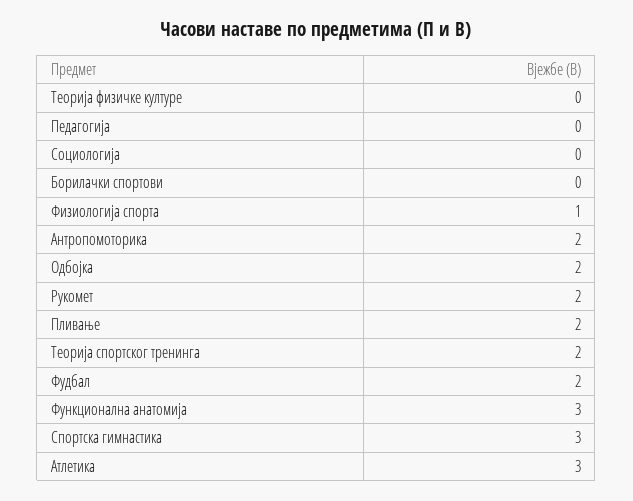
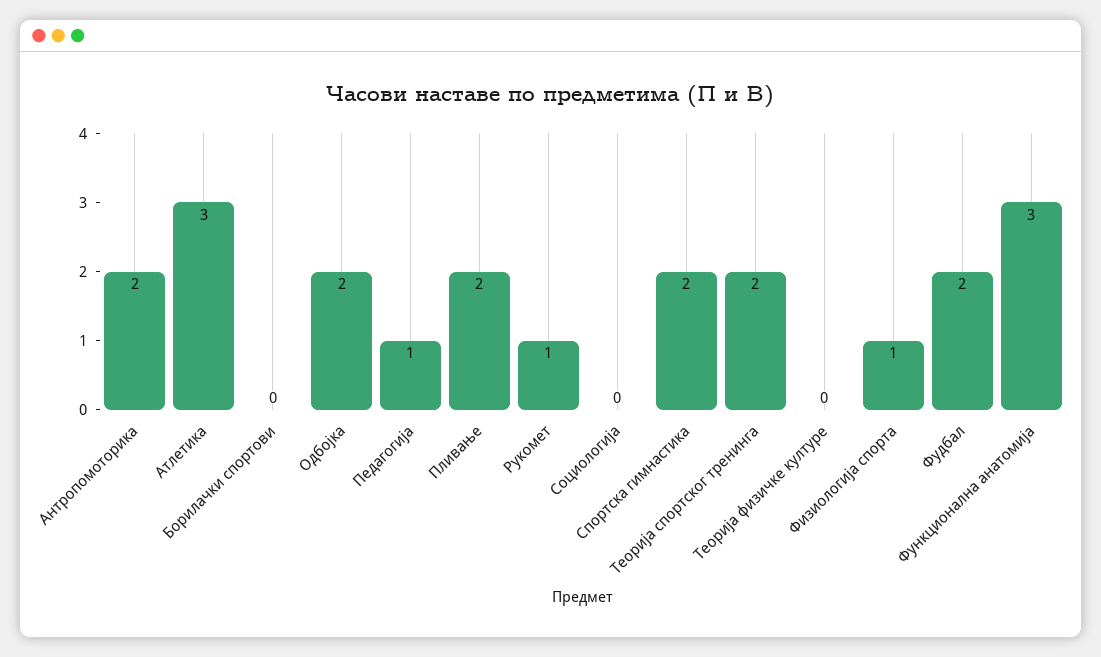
  {
    "Теорија физичке културе": 0,
-   "Педагогија": 0,
+   "Педагогија": 1,
    "Социологија": 0,
    "Борилачки спортови": 0,
    "Физиологија спорта": 1,
    "Антропомоторика": 2,
    "Одбојка": 2,
-   "Рукомет": 2,
+   "Рукомет": 1,
    "Пливање": 2,
    "Теорија спортског тренинга": 2,
    "Фудбал": 2,
    "Функционална анатомија": 3,
-   "Спортска гимнастика": 3,
+   "Спортска гимнастика": 2,
    "Атлетика": 3
  }

